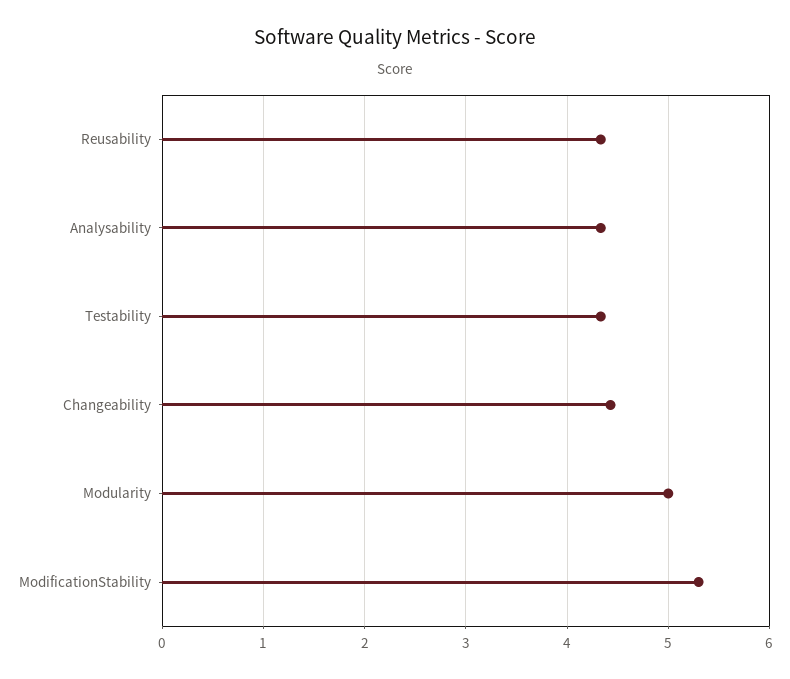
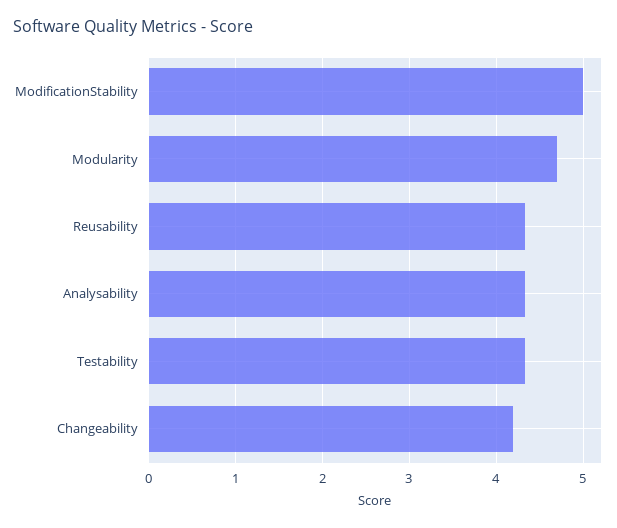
  {
    "Reusability": 4.3,
    "Analysability": 4.3,
    "Testability": 4.3,
-   "Changeability": 4.4,
+   "Changeability": 4.2,
-   "Modularity": 5,
+   "Modularity": 4.7,
-   "ModificationStability": 5.3
+   "ModificationStability": 5
  }

